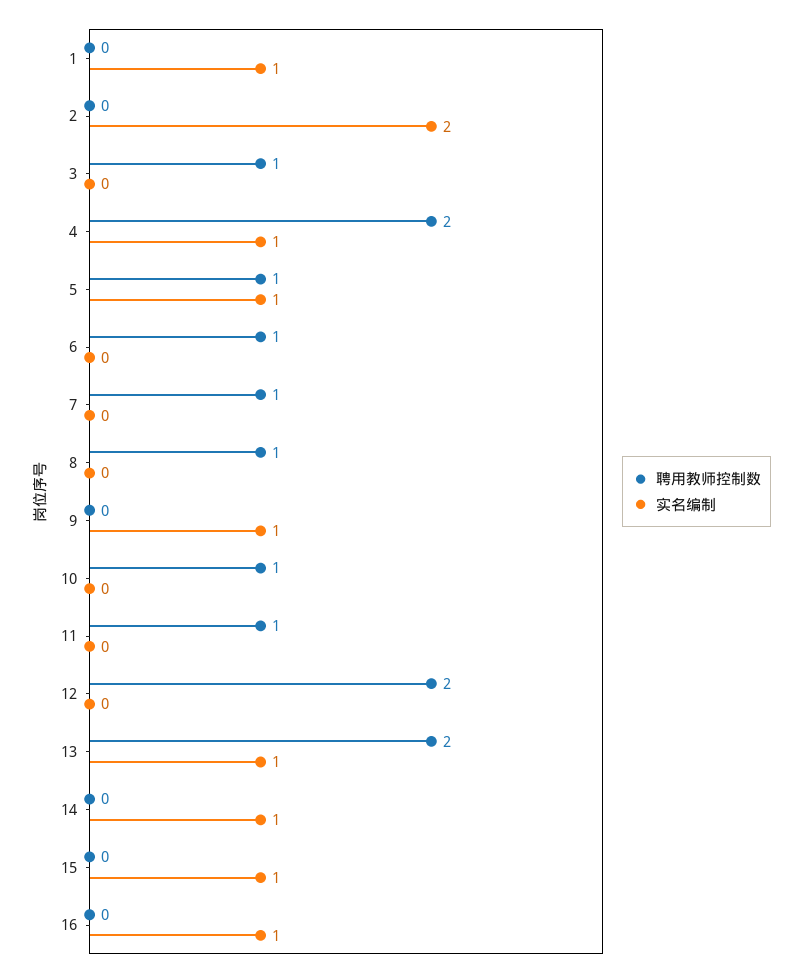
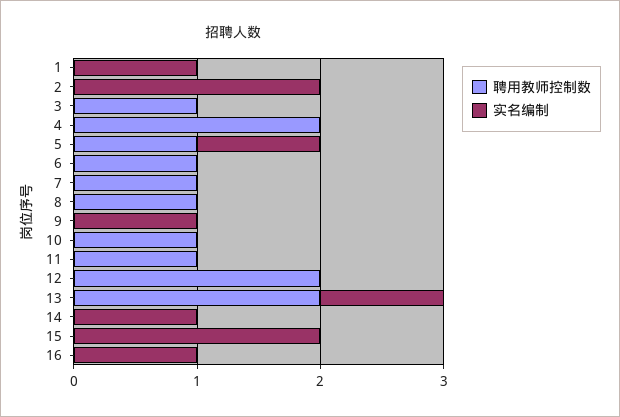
  {
    "聘用教师控制数": {
      "1": 0,
      "2": 0,
      "3": 1,
      "4": 2,
      "5": 1,
      "6": 1,
      "7": 1,
      "8": 1,
      "9": 0,
      "10": 1,
      "11": 1,
      "12": 2,
      "13": 2,
      "14": 0,
      "15": 0,
      "16": 0
    },
    "实名编制": {
      "1": 1,
      "2": 2,
      "3": 0,
-     "4": 1,
+     "4": 0,
      "5": 1,
      "6": 0,
      "7": 0,
      "8": 0,
      "9": 1,
      "10": 0,
      "11": 0,
      "12": 0,
      "13": 1,
      "14": 1,
-     "15": 1,
+     "15": 2,
      "16": 1
    }
  }

